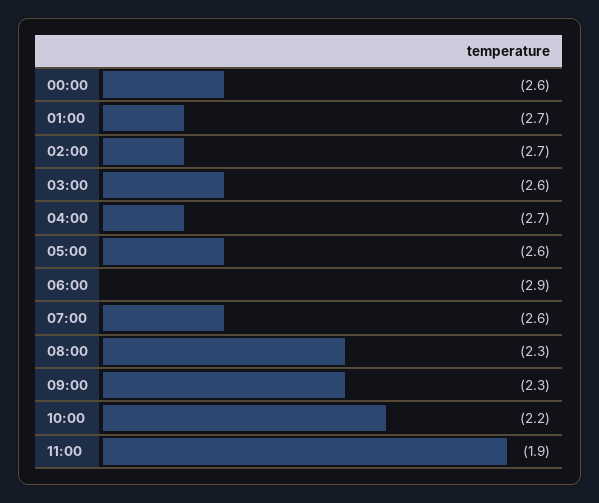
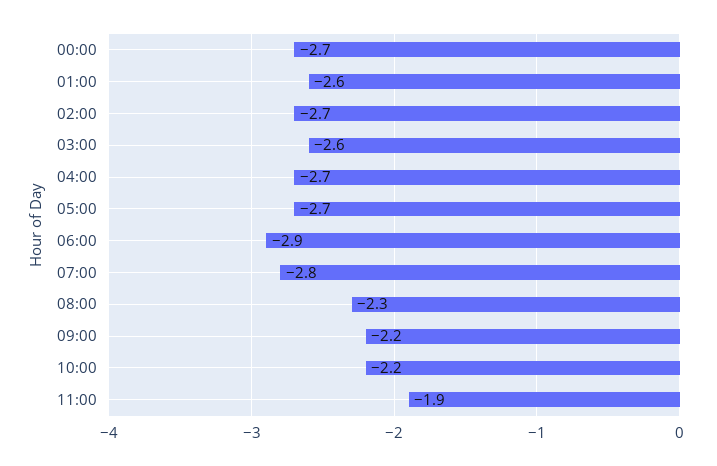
  {
-   "00:00": -2.6,
+   "00:00": -2.7,
-   "01:00": -2.7,
+   "01:00": -2.6,
    "02:00": -2.7,
    "03:00": -2.6,
    "04:00": -2.7,
-   "05:00": -2.6,
+   "05:00": -2.7,
    "06:00": -2.9,
-   "07:00": -2.6,
+   "07:00": -2.8,
    "08:00": -2.3,
-   "09:00": -2.3,
+   "09:00": -2.2,
    "10:00": -2.2,
    "11:00": -1.9
  }

